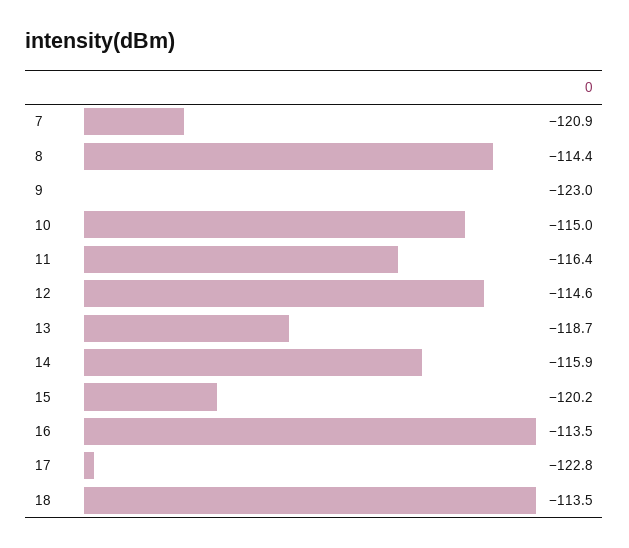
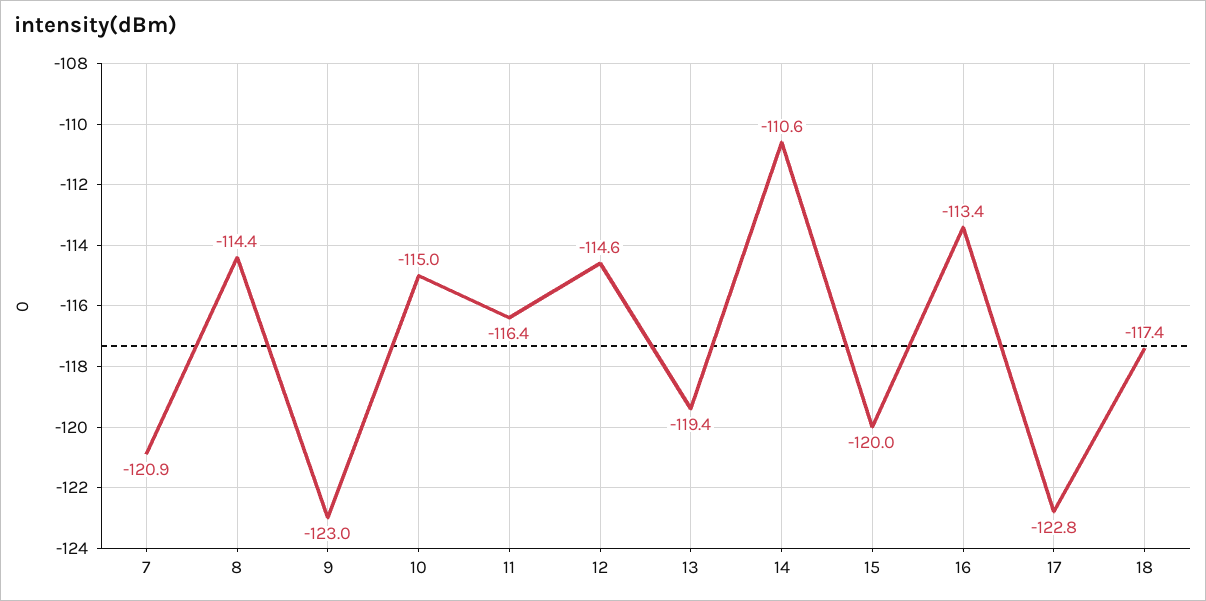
  {
    "7": -120.9,
    "8": -114.4,
    "9": -123,
    "10": -115,
    "11": -116.4,
    "12": -114.6,
-   "13": -118.7,
+   "13": -119.4,
-   "14": -115.9,
+   "14": -110.6,
-   "15": -120.2,
+   "15": -120,
-   "16": -113.5,
+   "16": -113.4,
    "17": -122.8,
-   "18": -113.5
+   "18": -117.4
  }

